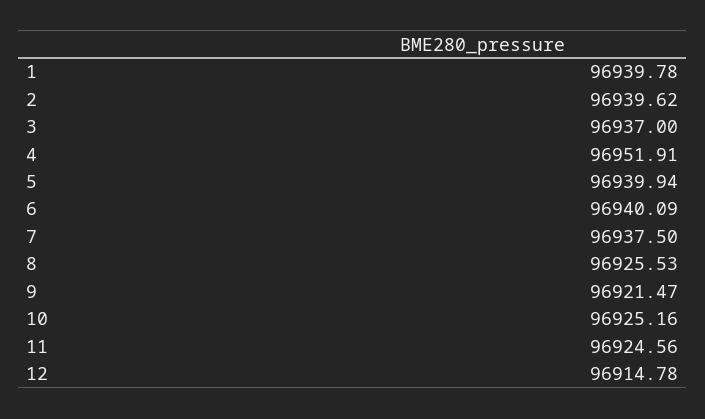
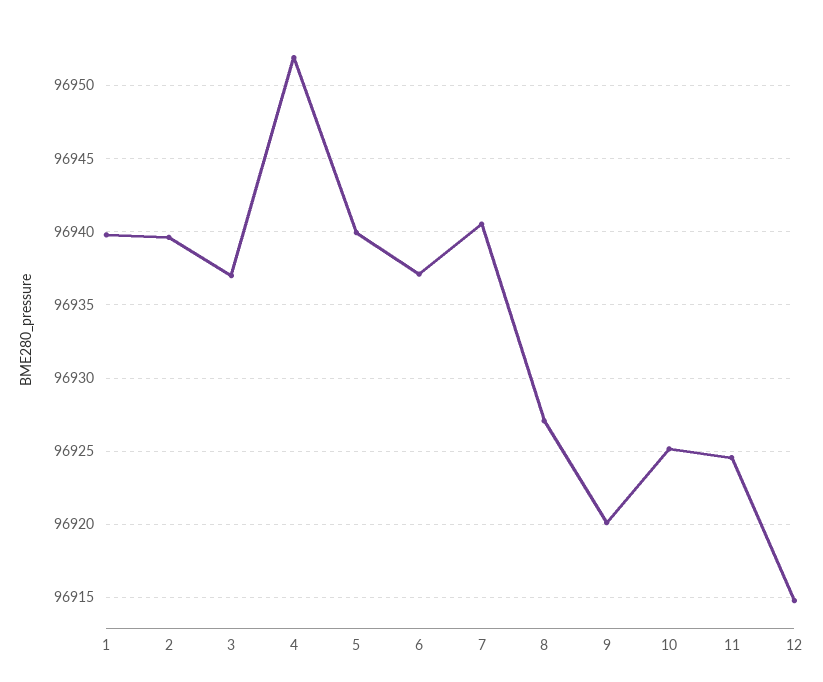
  {
    "1": 96939.78,
    "2": 96939.62,
    "3": 96937,
    "4": 96951.91,
    "5": 96939.94,
-   "6": 96940.09,
+   "6": 96937,
-   "7": 96937.5,
+   "7": 96940.5,
-   "8": 96925.53,
+   "8": 96927,
-   "9": 96921.47,
+   "9": 96920,
    "10": 96925.16,
    "11": 96924.56,
    "12": 96914.78
  }

